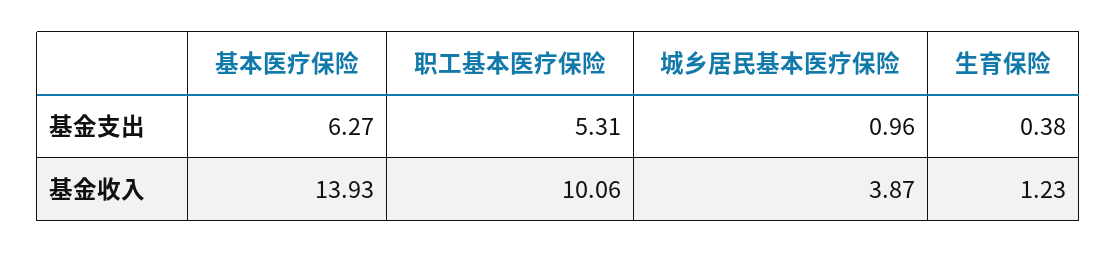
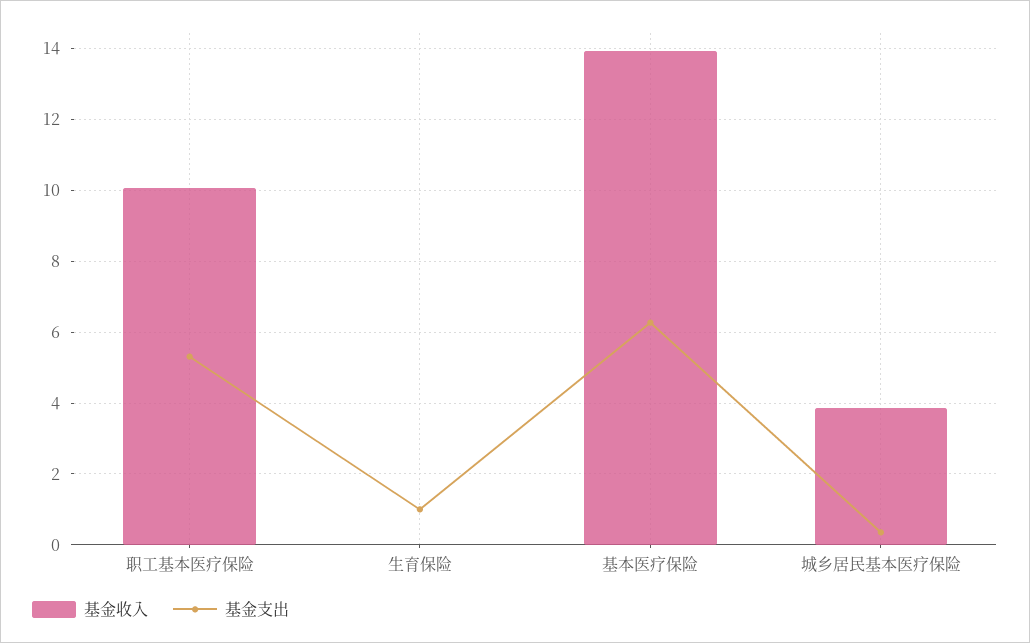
  {
    "基金支出": {
      "基本医疗保险": 6.27,
      "职工基本医疗保险": 5.31,
-     "城乡居民基本医疗保险": 0.96,
+     "城乡居民基本医疗保险": 0.4,
-     "生育保险": 0.38
+     "生育保险": 1
    },
    "基金收入": {
      "基本医疗保险": 13.93,
      "职工基本医疗保险": 10.06,
      "城乡居民基本医疗保险": 3.87,
-     "生育保险": 1.23
+     "生育保险": 0
    }
  }

